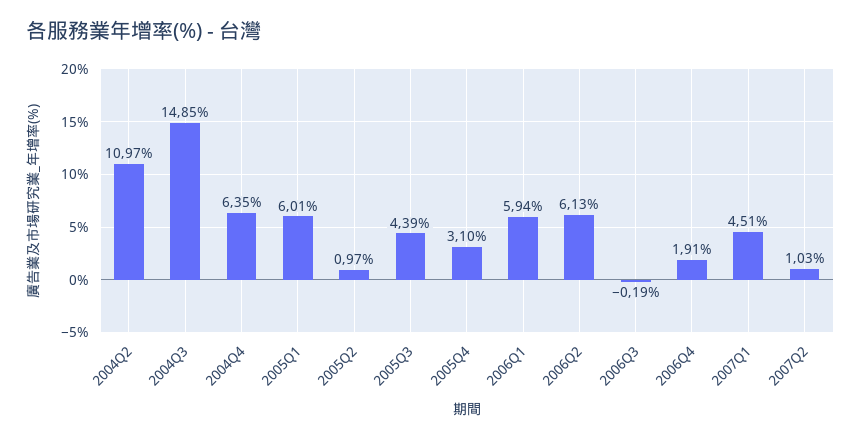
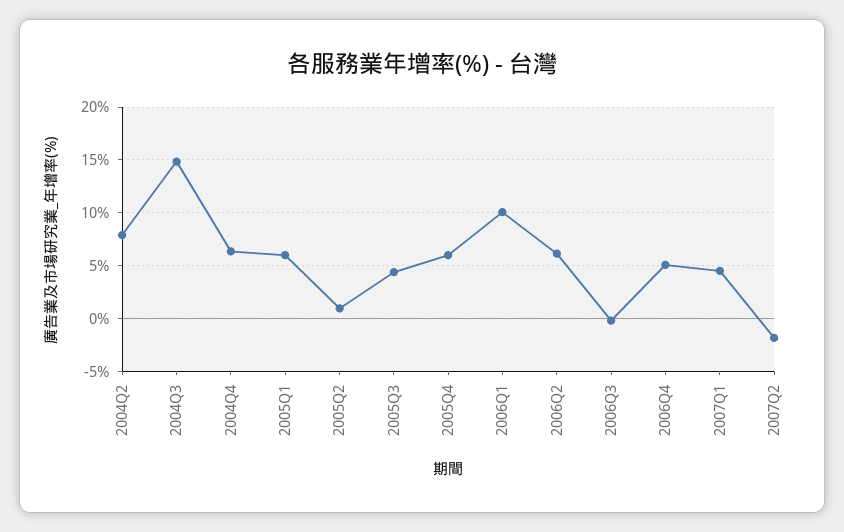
  {
-   "2004Q2": 10.97,
+   "2004Q2": 8,
    "2004Q3": 14.85,
    "2004Q4": 6.35,
    "2005Q1": 6.01,
    "2005Q2": 0.97,
    "2005Q3": 4.39,
-   "2005Q4": 3.1,
+   "2005Q4": 6,
-   "2006Q1": 5.94,
+   "2006Q1": 10,
    "2006Q2": 6.13,
    "2006Q3": -0.19,
-   "2006Q4": 1.91,
+   "2006Q4": 5,
    "2007Q1": 4.51,
-   "2007Q2": 1.03
+   "2007Q2": -2
  }

